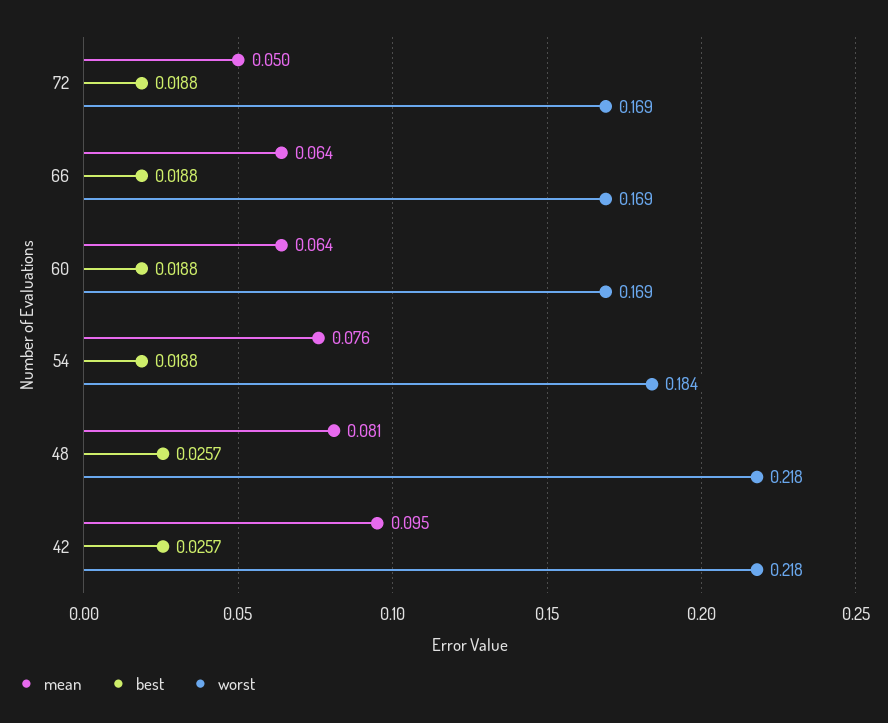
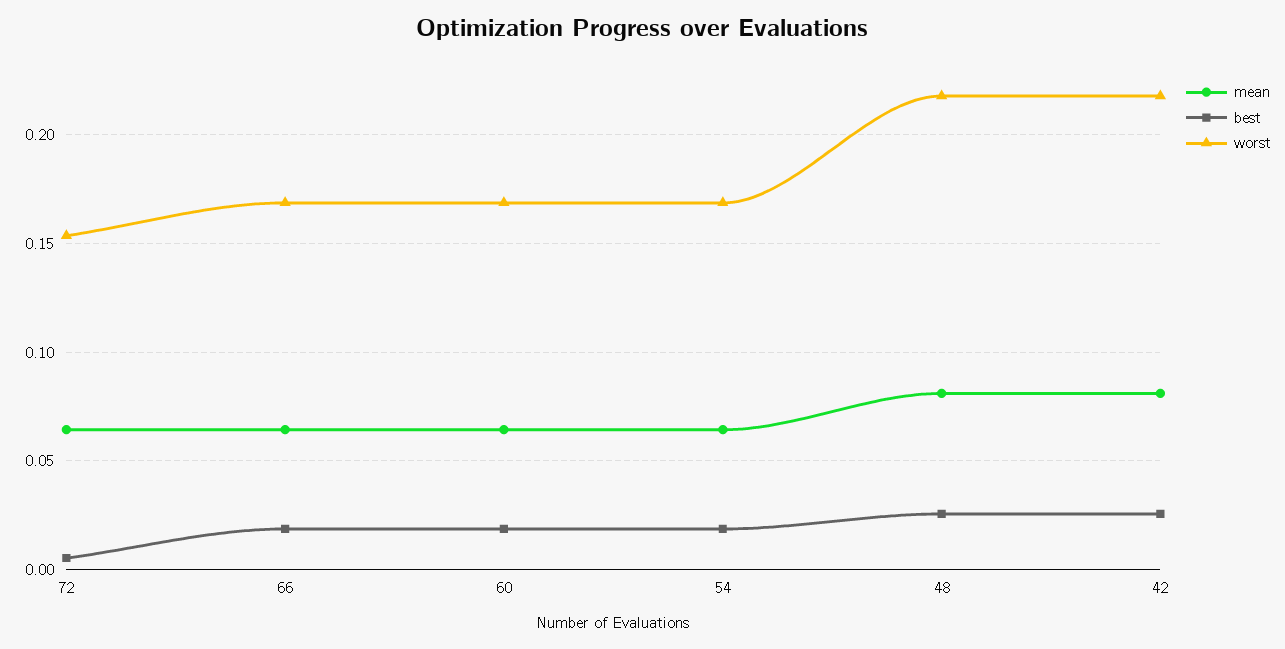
  {
    "mean": {
-     "72": 0.05,
+     "72": 0.065,
      "66": 0.064,
      "60": 0.064,
-     "54": 0.076,
+     "54": 0.065,
      "48": 0.081,
-     "42": 0.095
+     "42": 0.08
    },
    "best": {
-     "72": 0.0188,
+     "72": 0.005,
      "66": 0.0188,
      "60": 0.0188,
      "54": 0.0188,
      "48": 0.0257,
      "42": 0.0257
    },
    "worst": {
-     "72": 0.169,
+     "72": 0.155,
      "66": 0.169,
      "60": 0.169,
-     "54": 0.184,
+     "54": 0.17,
      "48": 0.218,
      "42": 0.218
    }
  }

